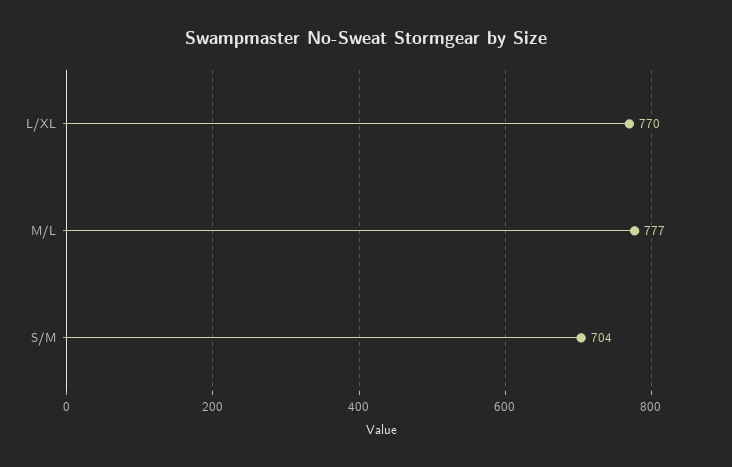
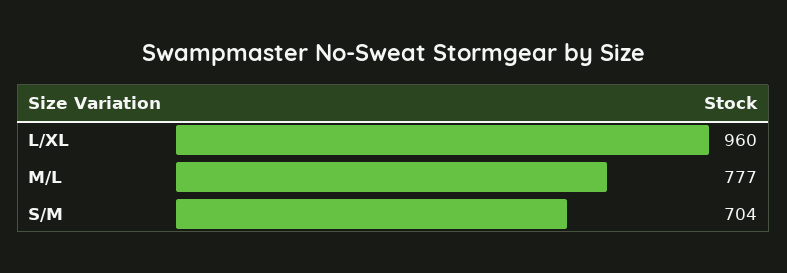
  {
-   "L/XL": 770,
+   "L/XL": 960,
    "M/L": 777,
    "S/M": 704
  }

